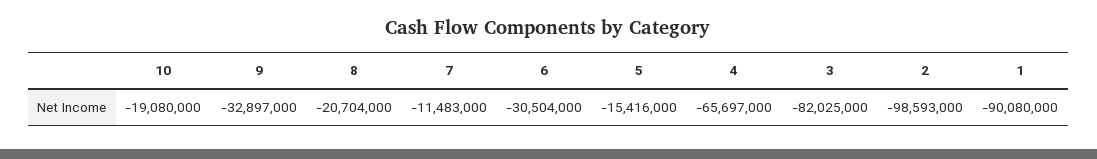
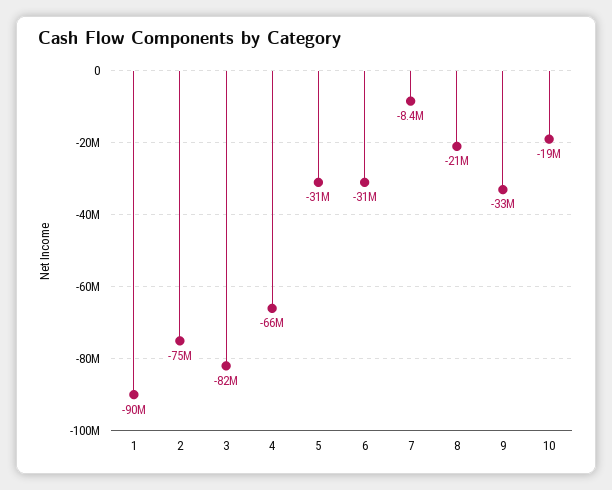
  {
    "10": -19080000,
    "9": -32897000,
    "8": -20704000,
-   "7": -11483000,
+   "7": -8400000,
    "6": -30504000,
-   "5": -15416000,
+   "5": -31000000,
    "4": -65697000,
    "3": -82025000,
-   "2": -98593000,
+   "2": -75000000,
    "1": -90080000
  }

